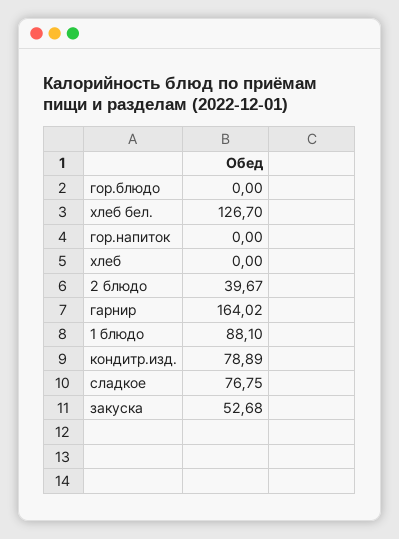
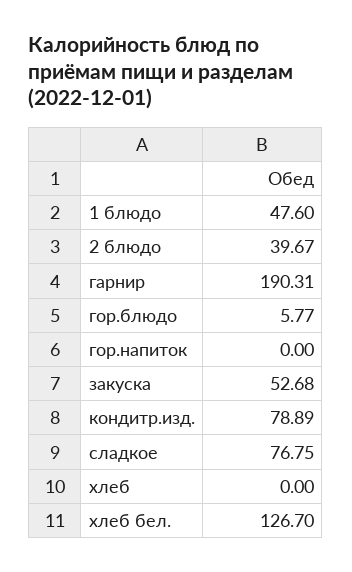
  {
-   "гор.блюдо": 0,
+   "гор.блюдо": 5.77,
    "хлеб бел.": 126.7,
    "гор.напиток": 0,
    "хлеб": 0,
    "2 блюдо": 39.67,
-   "гарнир": 164.02,
+   "гарнир": 190.31,
-   "1 блюдо": 88.1,
+   "1 блюдо": 47.6,
    "кондитр.изд.": 78.89,
    "сладкое": 76.75,
    "закуска": 52.68
  }

